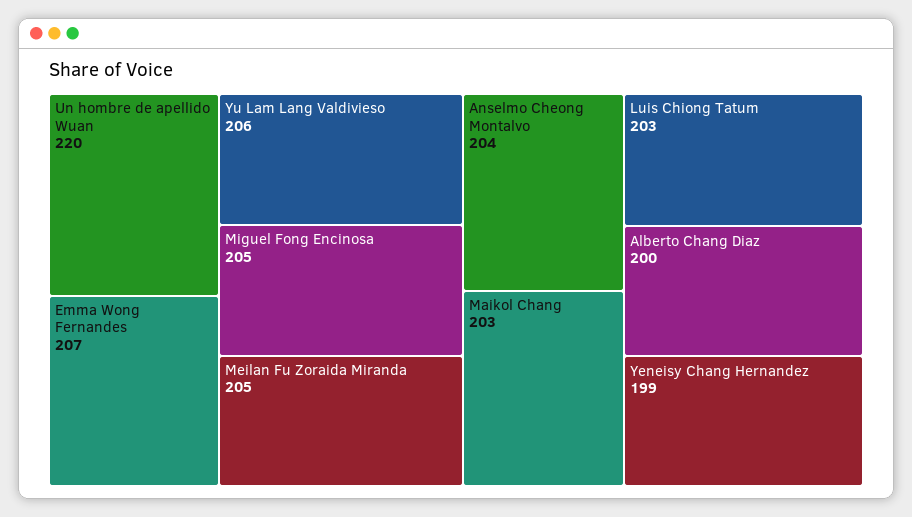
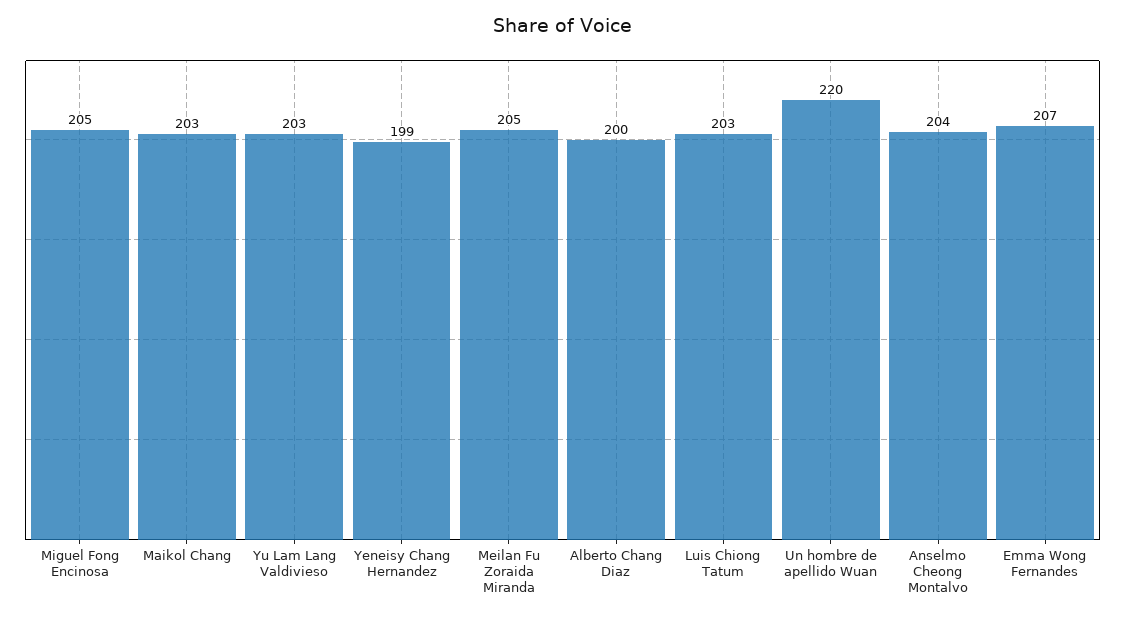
  {
    "Un hombre de apellido Wuan": 220,
    "Emma Wong Fernandes": 207,
-   "Yu Lam Lang Valdivieso": 206,
+   "Yu Lam Lang Valdivieso": 203,
    "Miguel Fong Encinosa": 205,
    "Meilan Fu Zoraida Miranda": 205,
    "Anselmo Cheong Montalvo": 204,
    "Maikol Chang": 203,
    "Luis Chiong Tatum": 203,
    "Alberto Chang Diaz": 200,
    "Yeneisy Chang Hernandez": 199
  }

